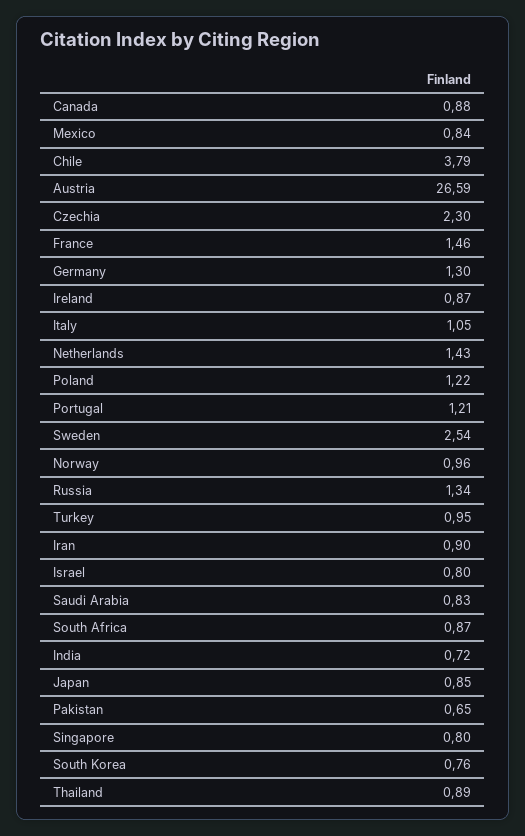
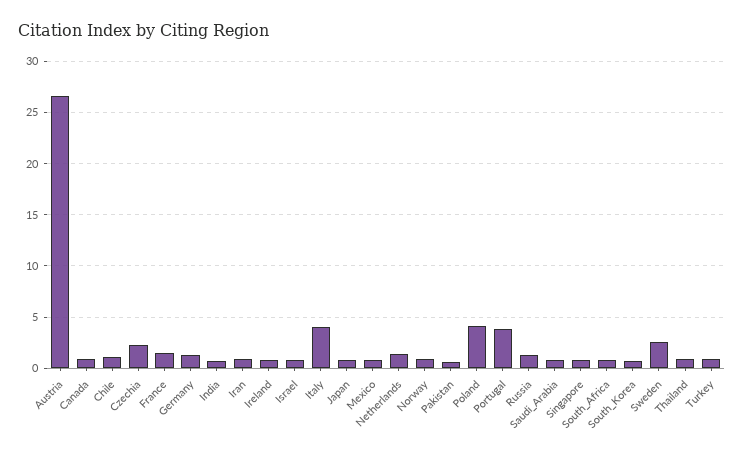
  {
    "Canada": 0.88,
    "Mexico": 0.84,
-   "Chile": 3.79,
+   "Chile": 1,
    "Austria": 26.59,
    "Czechia": 2.3,
    "France": 1.46,
    "Germany": 1.3,
    "Ireland": 0.87,
-   "Italy": 1.05,
+   "Italy": 4,
    "Netherlands": 1.43,
-   "Poland": 1.22,
+   "Poland": 4,
-   "Portugal": 1.21,
+   "Portugal": 4,
    "Sweden": 2.54,
    "Norway": 0.96,
    "Russia": 1.34,
    "Turkey": 0.95,
    "Iran": 0.9,
    "Israel": 0.8,
    "Saudi Arabia": 0.83,
    "South Africa": 0.87,
    "India": 0.72,
    "Japan": 0.85,
    "Pakistan": 0.65,
    "Singapore": 0.8,
    "South Korea": 0.76,
    "Thailand": 0.89
  }

